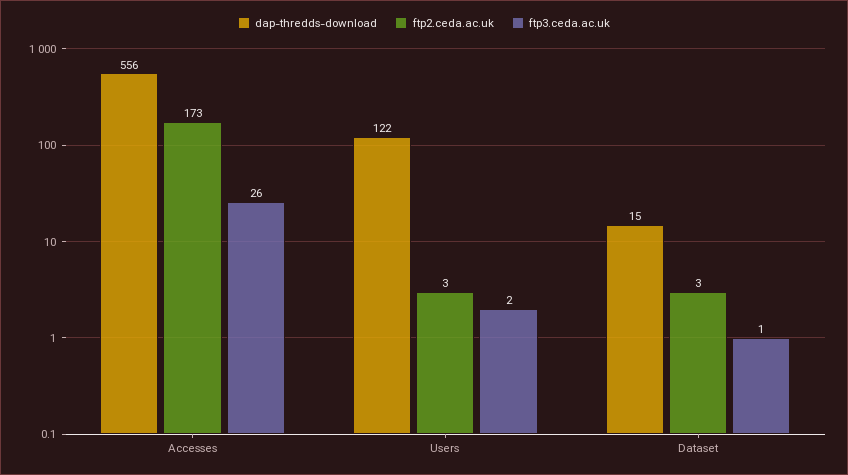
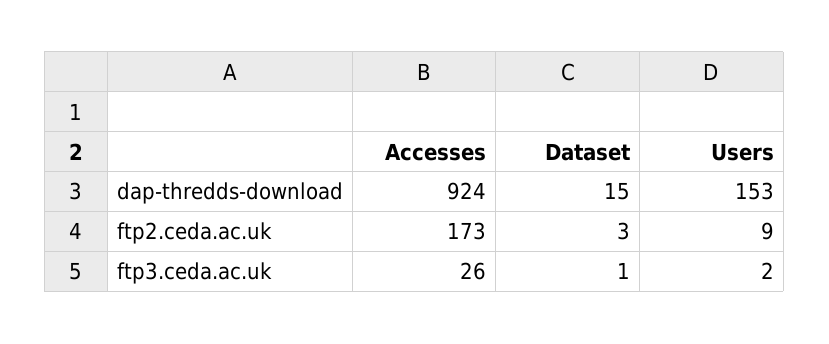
  {
    "dap-thredds-download": {
-     "Accesses": 556,
+     "Accesses": 924,
-     "Users": 122,
+     "Users": 153,
      "Dataset": 15
    },
    "ftp2.ceda.ac.uk": {
      "Accesses": 173,
-     "Users": 3,
+     "Users": 9,
      "Dataset": 3
    },
    "ftp3.ceda.ac.uk": {
      "Accesses": 26,
      "Users": 2,
      "Dataset": 1
    }
  }

